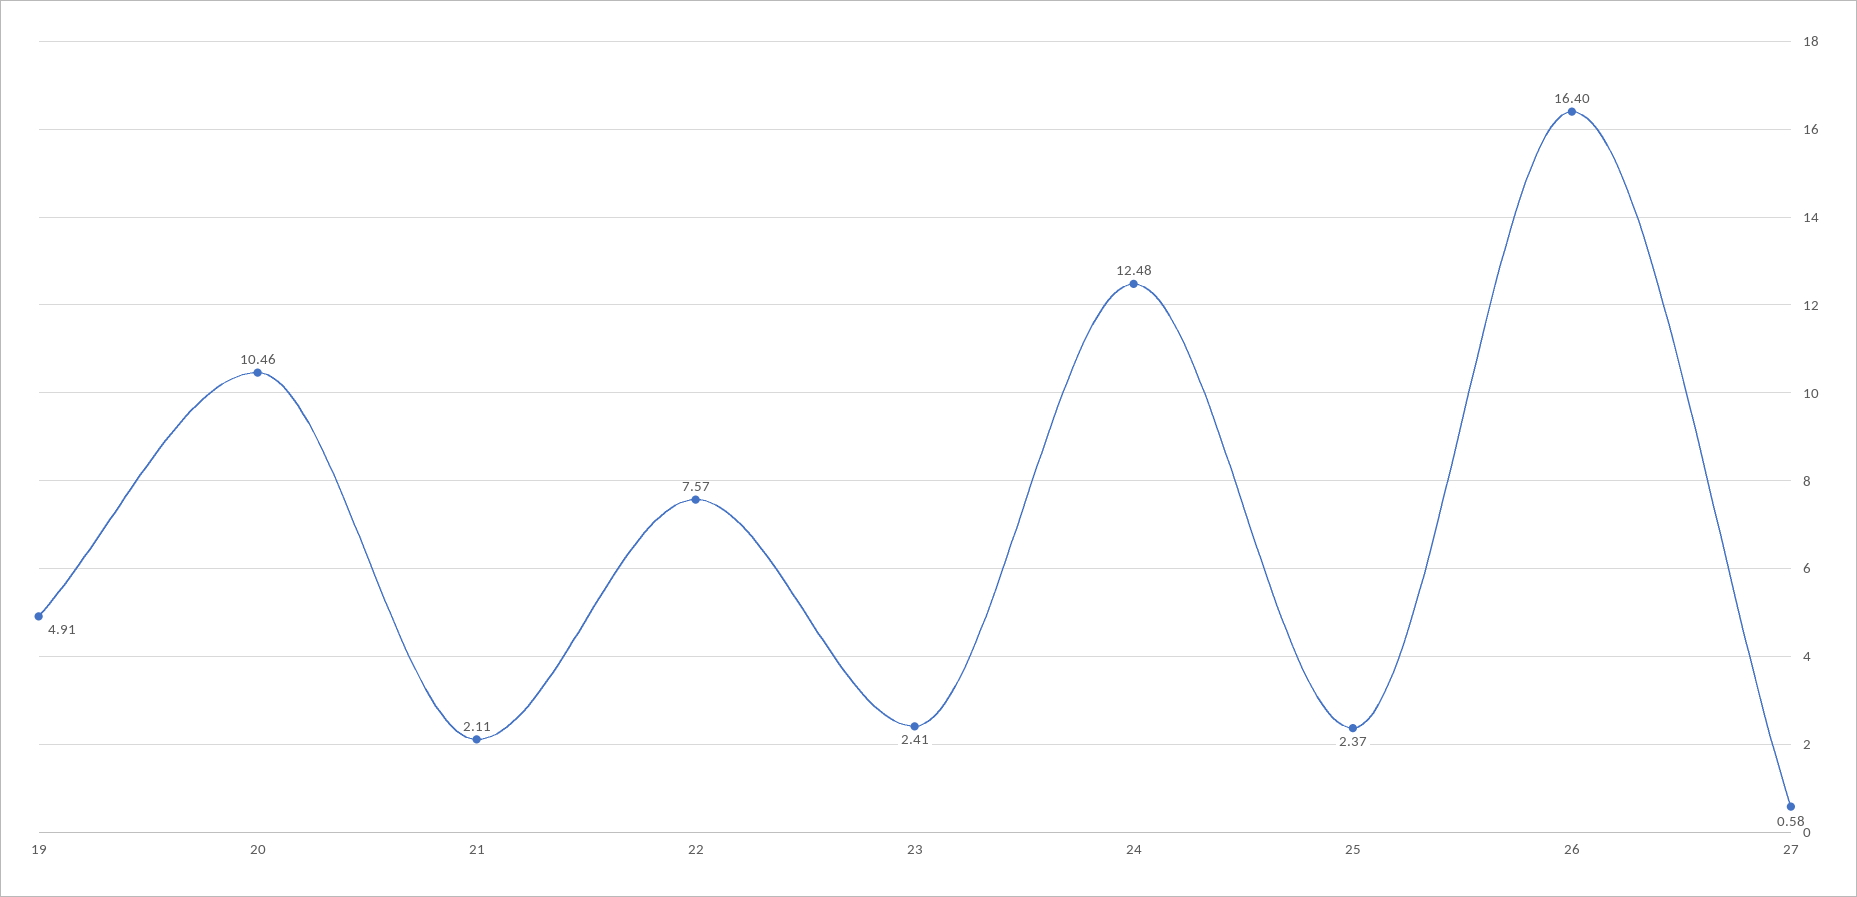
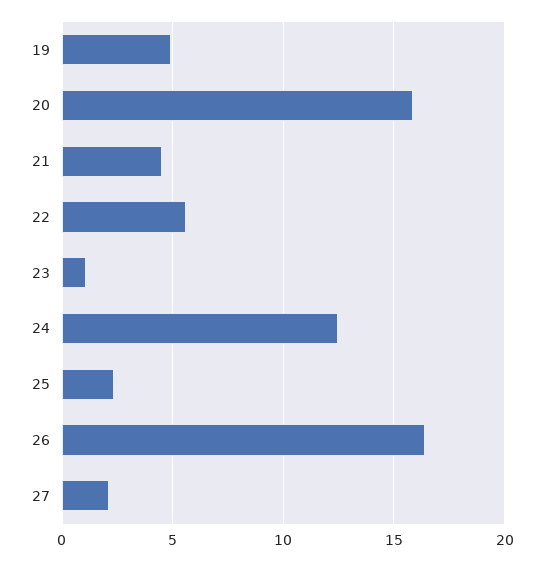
  {
    "19": 4.91,
-   "20": 10.46,
+   "20": 16,
-   "21": 2.11,
+   "21": 4.5,
-   "22": 7.57,
+   "22": 5.5,
-   "23": 2.41,
+   "23": 1,
    "24": 12.48,
    "25": 2.37,
    "26": 16.4,
-   "27": 0.58
+   "27": 2
  }

